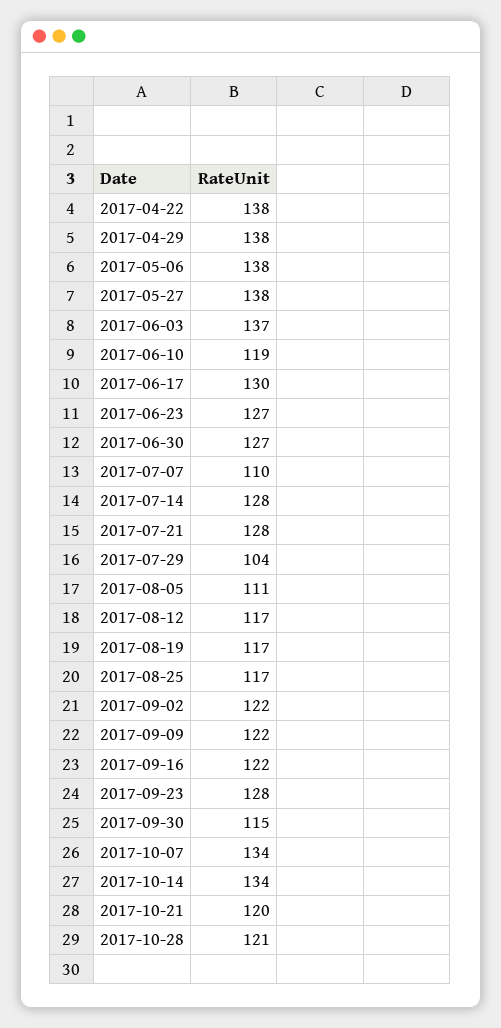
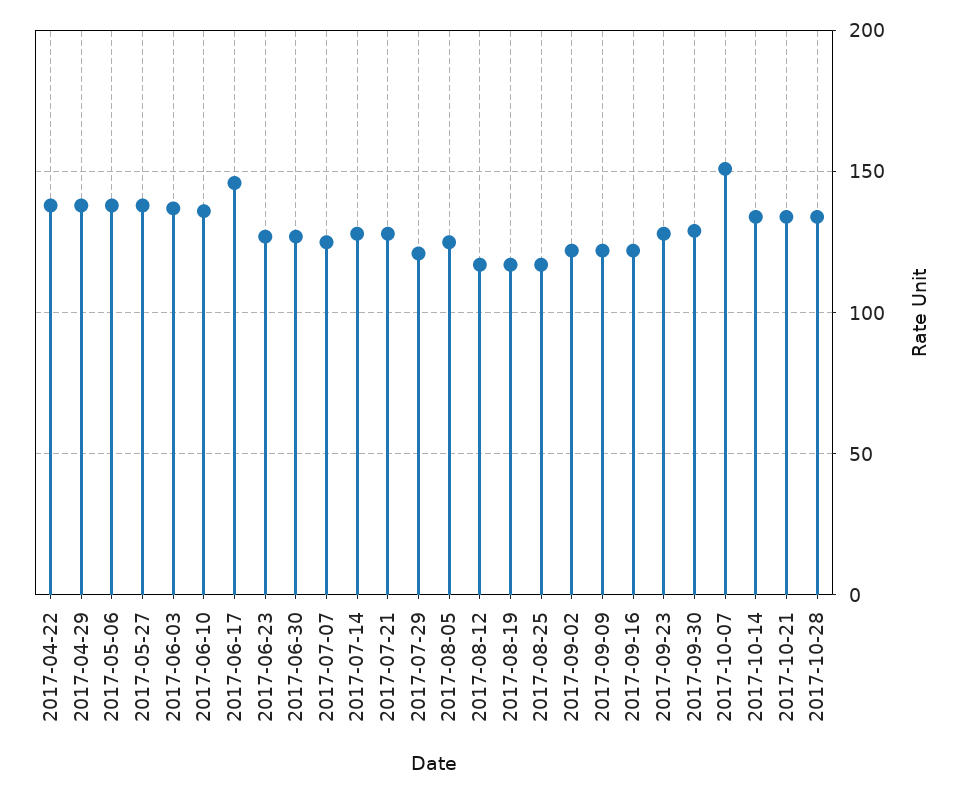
  {
    "2017-04-22": 138,
    "2017-04-29": 138,
    "2017-05-06": 138,
    "2017-05-27": 138,
    "2017-06-03": 137,
-   "2017-06-10": 119,
+   "2017-06-10": 135,
-   "2017-06-17": 130,
+   "2017-06-17": 145,
    "2017-06-23": 127,
    "2017-06-30": 127,
-   "2017-07-07": 110,
+   "2017-07-07": 125,
    "2017-07-14": 128,
    "2017-07-21": 128,
-   "2017-07-29": 104,
+   "2017-07-29": 120,
-   "2017-08-05": 111,
+   "2017-08-05": 125,
    "2017-08-12": 117,
    "2017-08-19": 117,
    "2017-08-25": 117,
    "2017-09-02": 122,
    "2017-09-09": 122,
    "2017-09-16": 122,
    "2017-09-23": 128,
-   "2017-09-30": 115,
+   "2017-09-30": 130,
-   "2017-10-07": 134,
+   "2017-10-07": 150,
    "2017-10-14": 134,
-   "2017-10-21": 120,
+   "2017-10-21": 135,
-   "2017-10-28": 121
+   "2017-10-28": 135
  }

